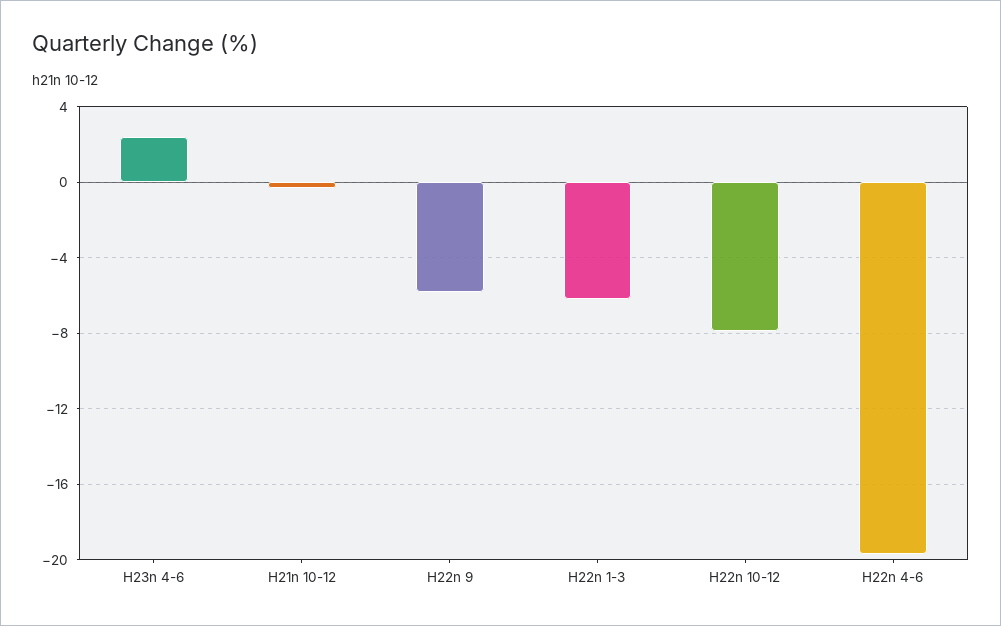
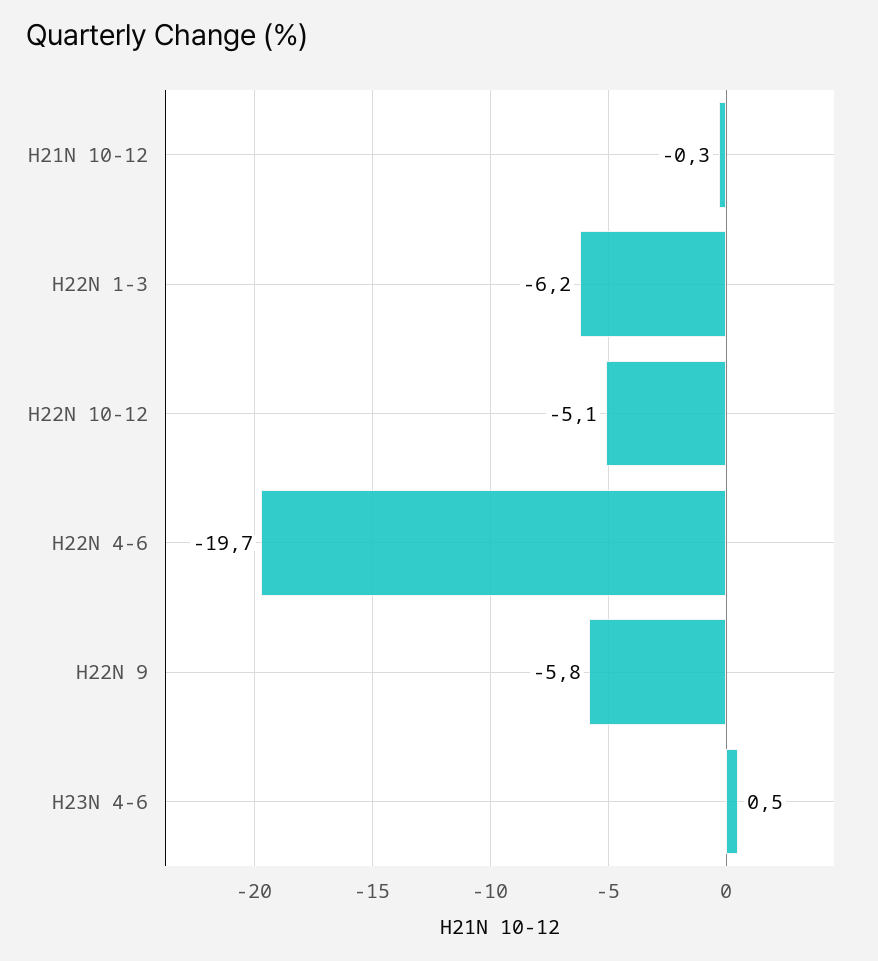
  {
-   "H23n 4-6": 2.5,
+   "H23n 4-6": 0.5,
    "H21n 10-12": -0.3,
    "H22n 9": -5.8,
    "H22n 1-3": -6.2,
-   "H22n 10-12": -8,
+   "H22n 10-12": -5.1,
    "H22n 4-6": -19.7
  }

